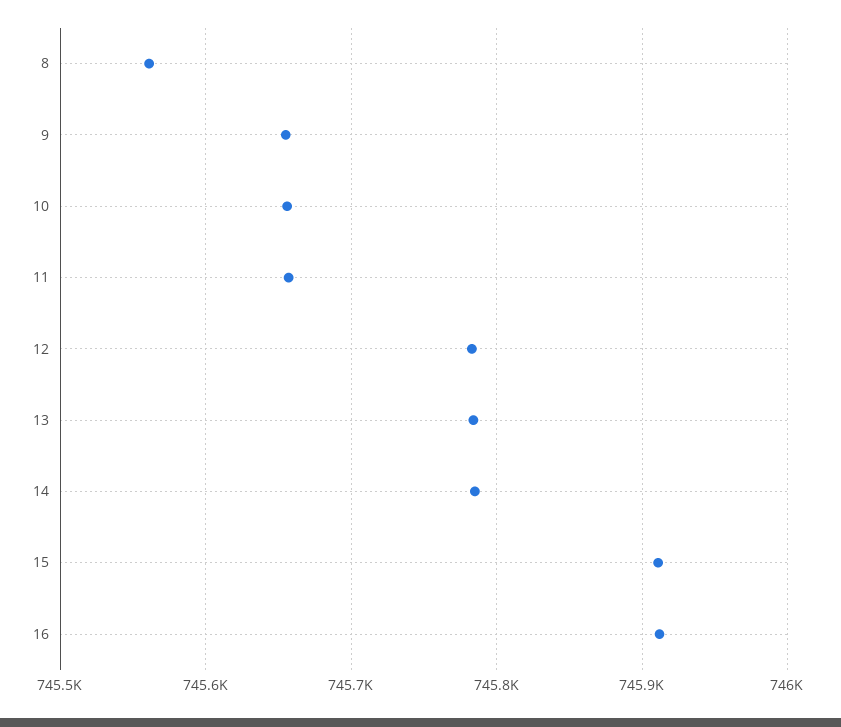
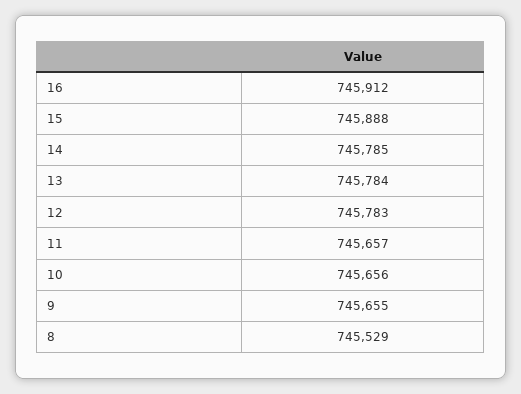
  {
-   "8": 745560,
+   "8": 745529,
    "9": 745655,
    "10": 745656,
    "11": 745657,
    "12": 745783,
    "13": 745784,
    "14": 745785,
-   "15": 745910,
+   "15": 745888,
    "16": 745912
  }

